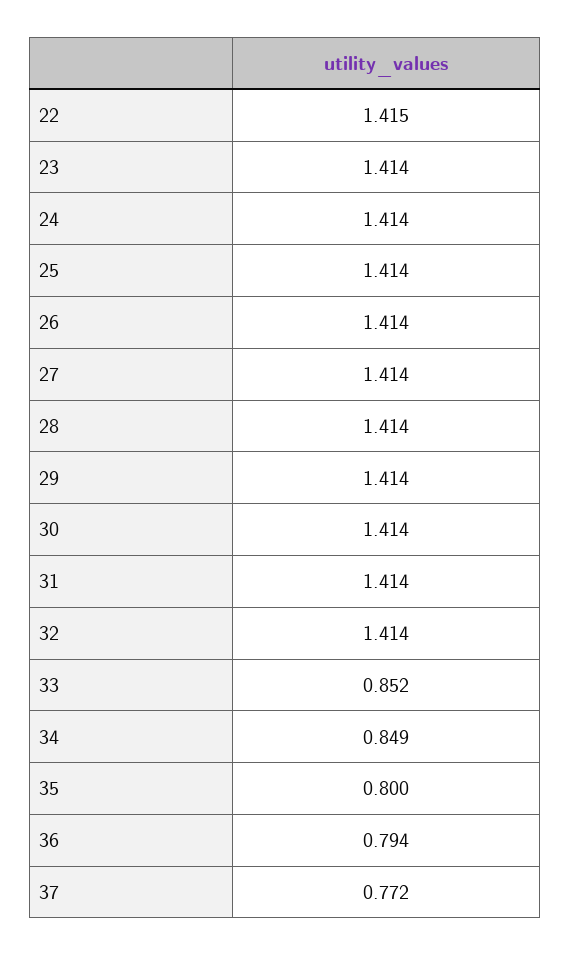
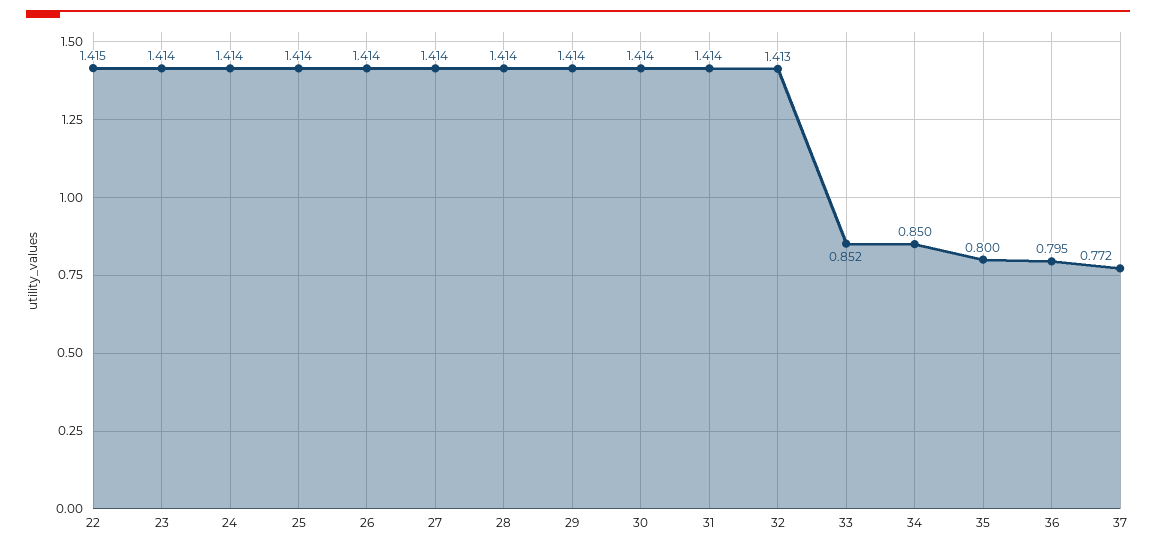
  {
    "22": 1.415,
    "23": 1.414,
    "24": 1.414,
    "25": 1.414,
    "26": 1.414,
    "27": 1.414,
    "28": 1.414,
    "29": 1.414,
    "30": 1.414,
    "31": 1.414,
-   "32": 1.414,
+   "32": 1.413,
    "33": 0.852,
-   "34": 0.849,
+   "34": 0.85,
    "35": 0.8,
-   "36": 0.794,
+   "36": 0.795,
    "37": 0.772
  }

